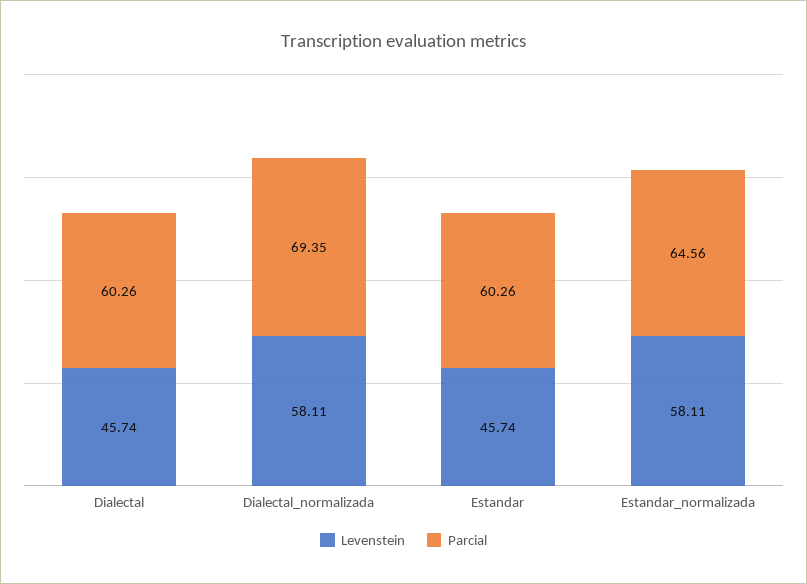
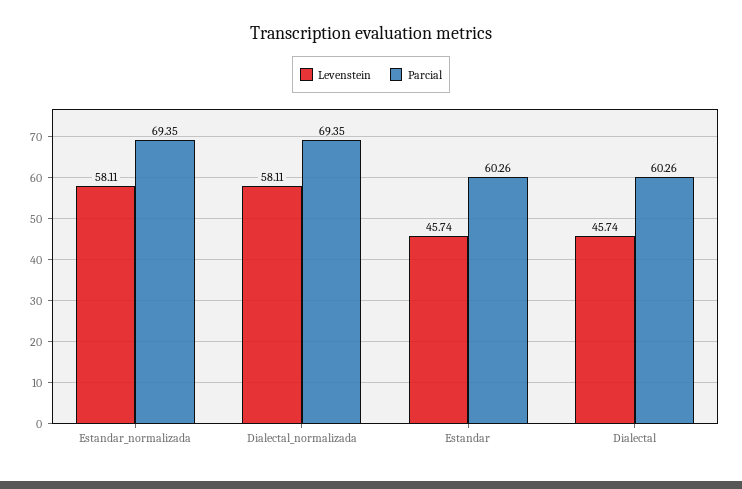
  {
    "Levenstein": {
      "Dialectal": 45.74,
      "Dialectal_normalizada": 58.11,
      "Estandar": 45.74,
      "Estandar_normalizada": 58.11
    },
    "Parcial": {
      "Dialectal": 60.26,
      "Dialectal_normalizada": 69.35,
      "Estandar": 60.26,
-     "Estandar_normalizada": 64.56
+     "Estandar_normalizada": 69.35
    }
  }

